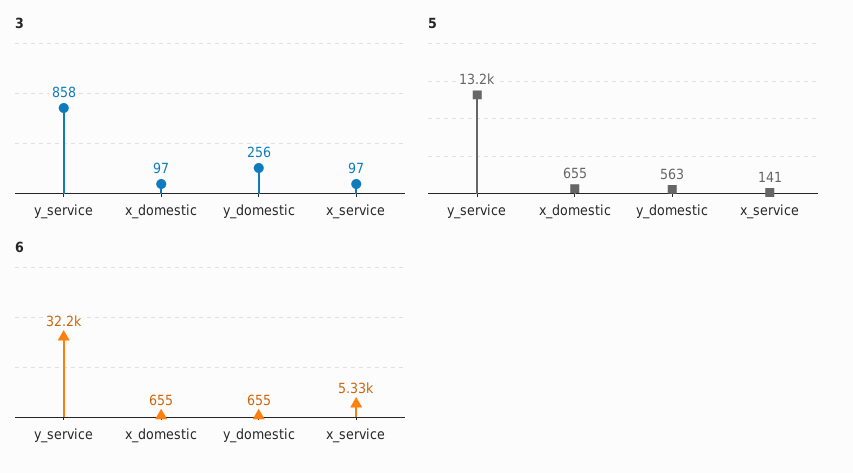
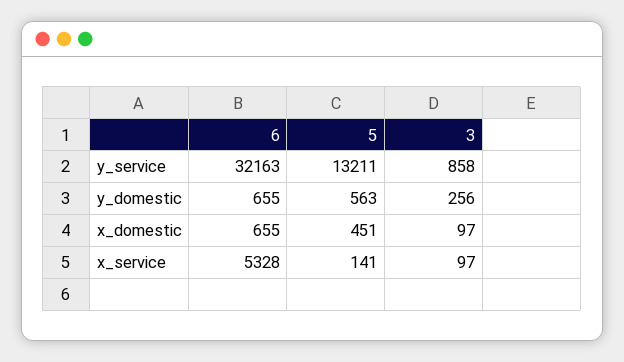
  {
    "3": {
      "y_service": 858,
      "x_domestic": 97,
      "y_domestic": 256,
      "x_service": 97
    },
    "5": {
      "y_service": 13211,
-     "x_domestic": 655,
+     "x_domestic": 451,
      "y_domestic": 563,
      "x_service": 141
    },
    "6": {
      "y_service": 32163,
      "x_domestic": 655,
      "y_domestic": 655,
      "x_service": 5328
    }
  }

